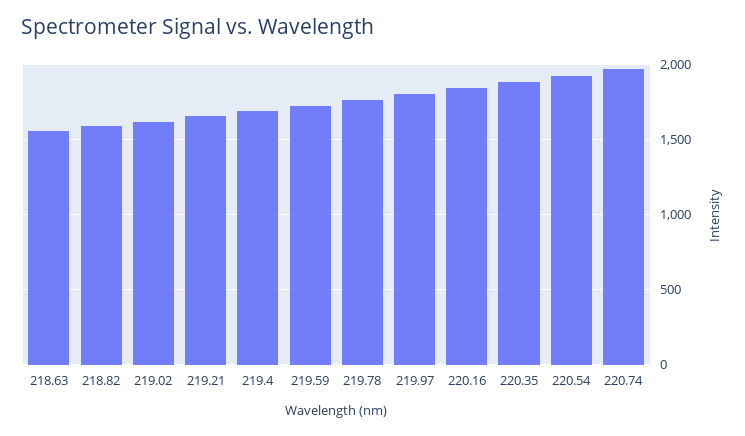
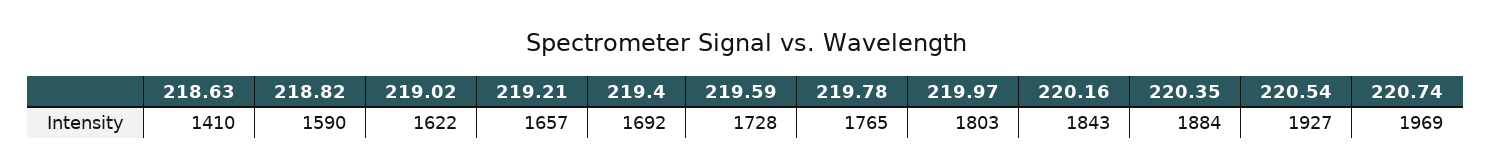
  {
-   "218.63": 1550,
+   "218.63": 1410,
    "218.82": 1590,
    "219.02": 1622,
    "219.21": 1657,
    "219.4": 1692,
    "219.59": 1728,
    "219.78": 1765,
    "219.97": 1803,
    "220.16": 1843,
    "220.35": 1884,
    "220.54": 1927,
    "220.74": 1969
  }

